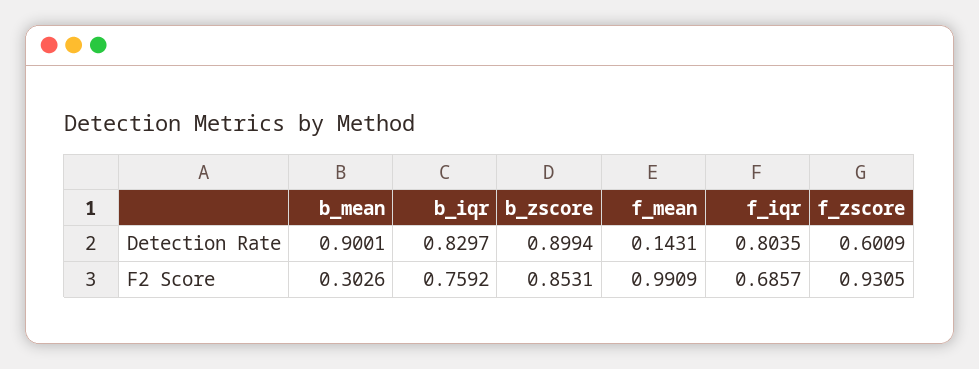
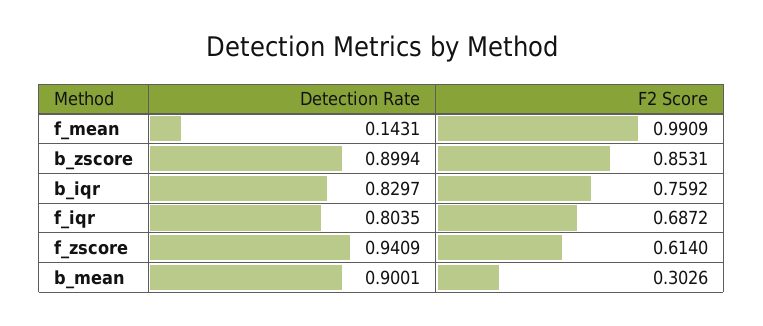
  {
    "b_mean": {
      "Detection Rate": 0.9001,
      "F2 Score": 0.3026
    },
    "b_iqr": {
      "Detection Rate": 0.8297,
      "F2 Score": 0.7592
    },
    "b_zscore": {
      "Detection Rate": 0.8994,
      "F2 Score": 0.8531
    },
    "f_mean": {
      "Detection Rate": 0.1431,
      "F2 Score": 0.9909
    },
    "f_iqr": {
      "Detection Rate": 0.8035,
-     "F2 Score": 0.6857
+     "F2 Score": 0.6872
    },
    "f_zscore": {
-     "Detection Rate": 0.6009,
+     "Detection Rate": 0.9409,
-     "F2 Score": 0.9305
+     "F2 Score": 0.614
    }
  }

